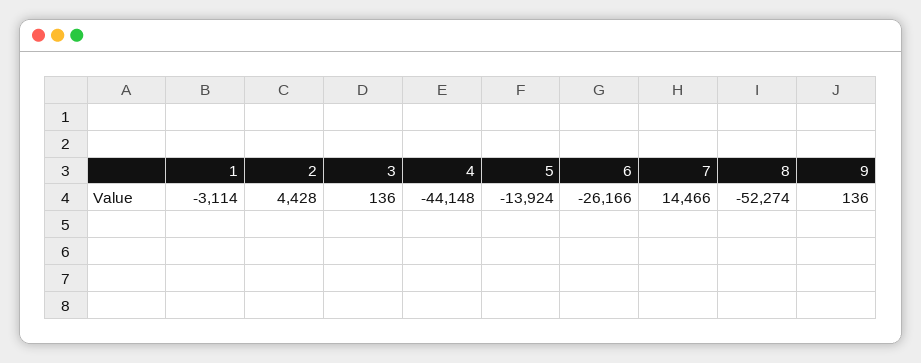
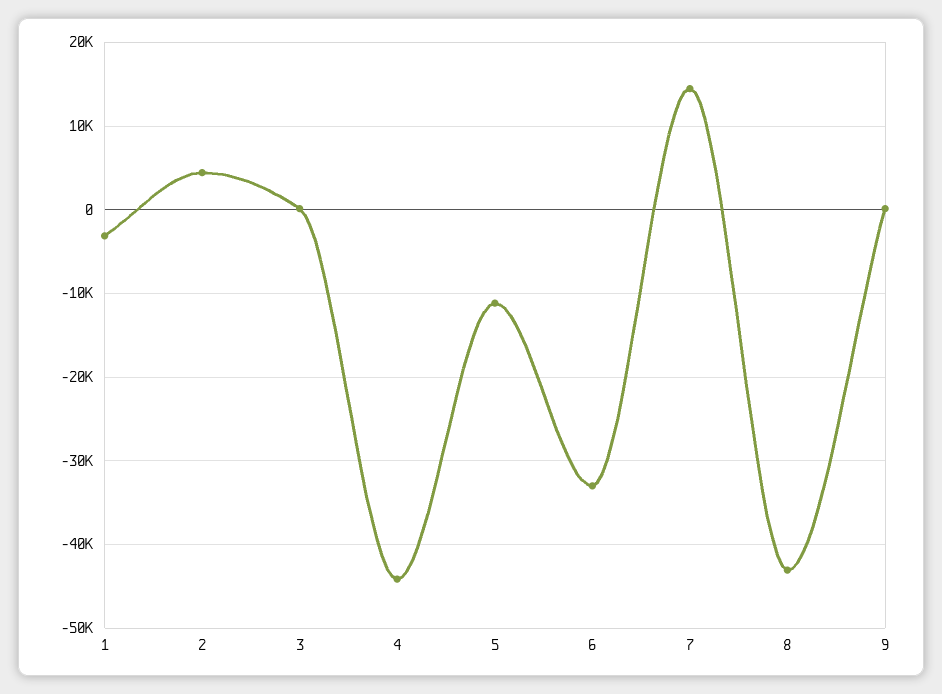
  {
    "1": -3114,
    "2": 4428,
    "3": 136,
    "4": -44148,
-   "5": -13924,
+   "5": -11000,
-   "6": -26166,
+   "6": -33000,
    "7": 14466,
-   "8": -52274,
+   "8": -43000,
    "9": 136
  }

